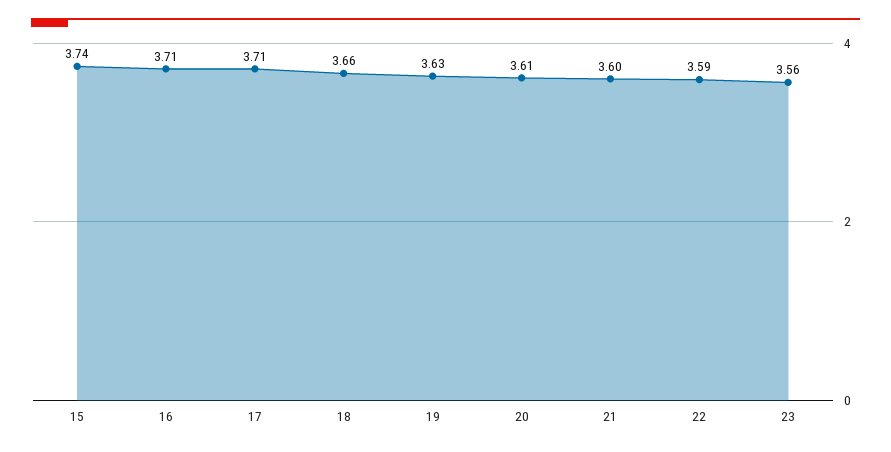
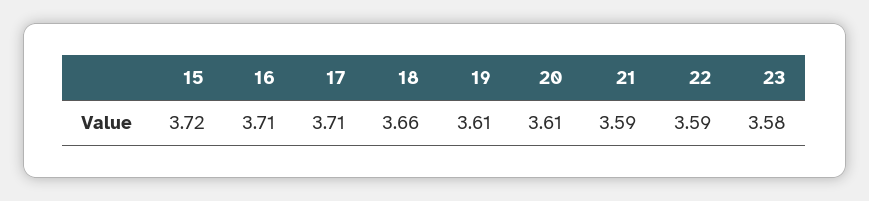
  {
-   "15": 3.74,
+   "15": 3.72,
    "16": 3.71,
    "17": 3.71,
    "18": 3.66,
-   "19": 3.63,
+   "19": 3.61,
    "20": 3.61,
-   "21": 3.6,
+   "21": 3.59,
    "22": 3.59,
-   "23": 3.56
+   "23": 3.58
  }

